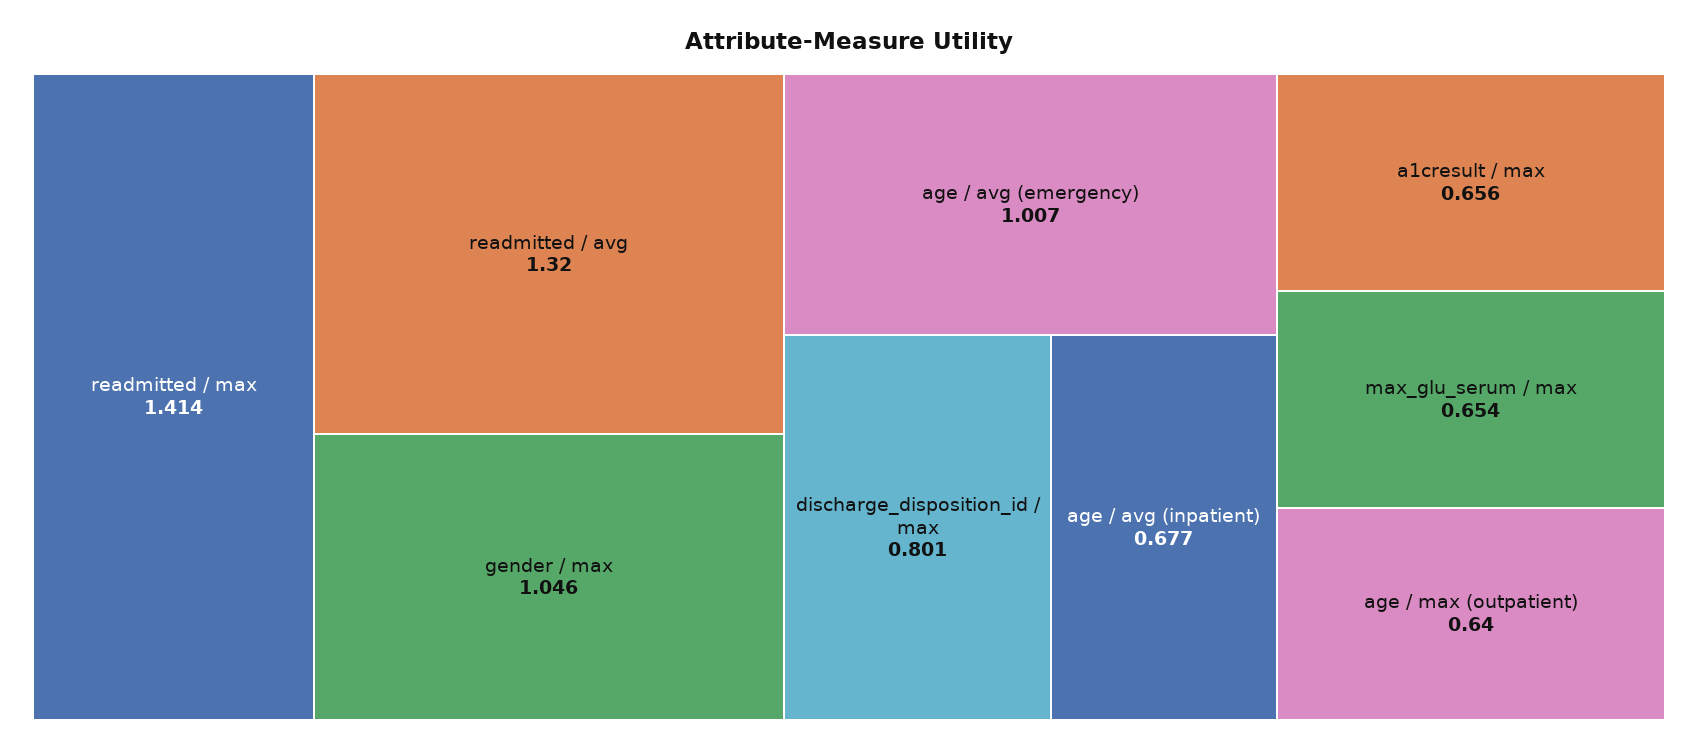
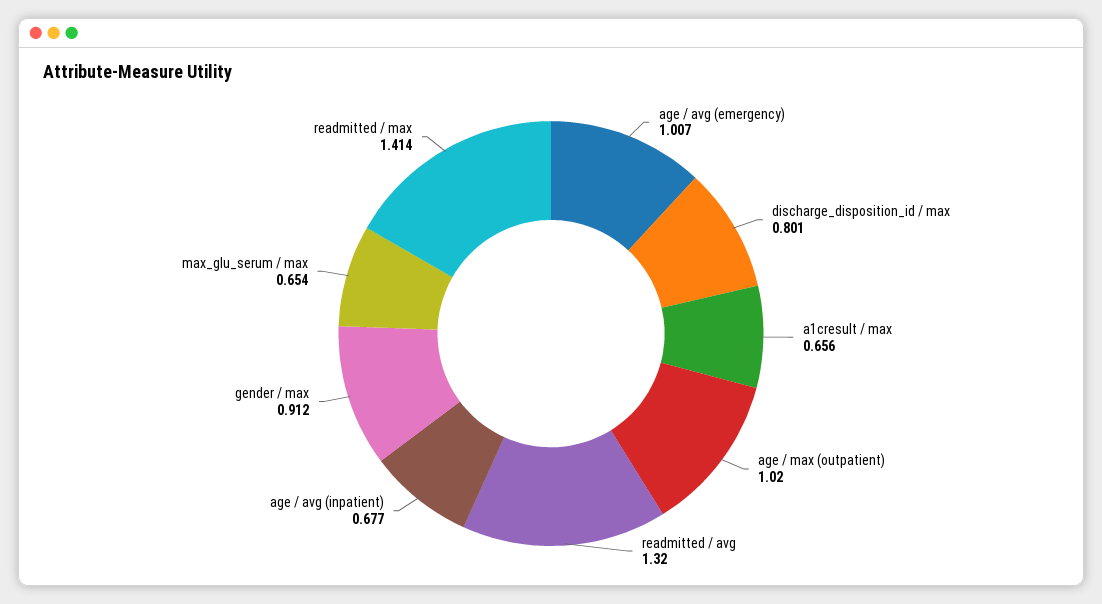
  {
    "readmitted / max": 1.414,
    "readmitted / avg": 1.32,
-   "gender / max": 1.046,
+   "gender / max": 0.912,
    "age / avg (emergency)": 1.007,
    "discharge_disposition_id / max": 0.801,
    "age / avg (inpatient)": 0.677,
    "a1cresult / max": 0.656,
    "max_glu_serum / max": 0.654,
-   "age / max (outpatient)": 0.64
+   "age / max (outpatient)": 1.02
  }

